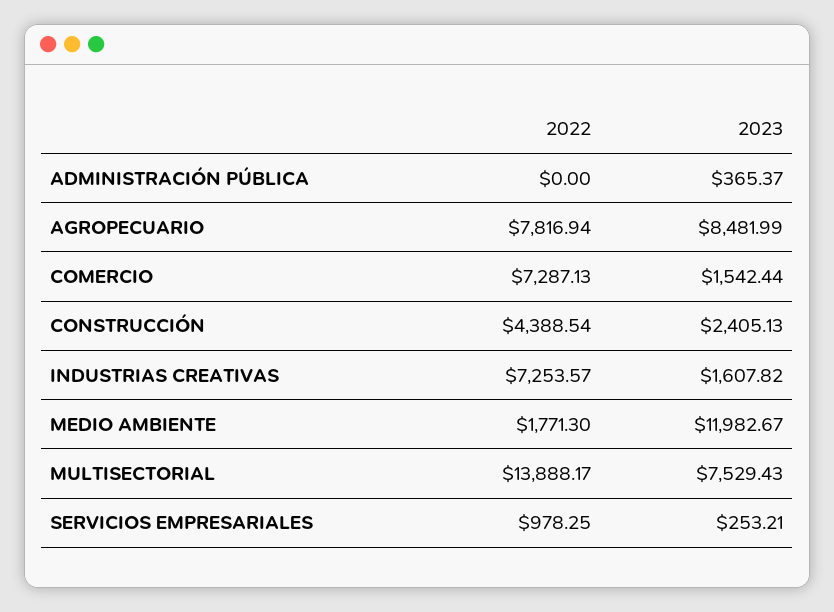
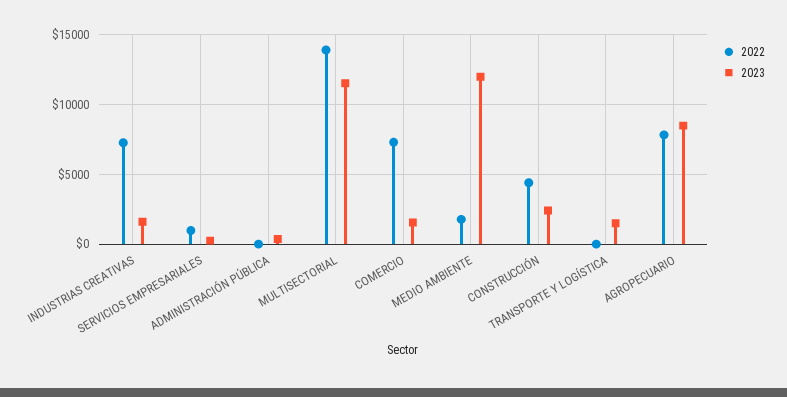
  {
    "2022": {
      "ADMINISTRACIÓN PÚBLICA": 0,
      "AGROPECUARIO": 7816.94,
      "COMERCIO": 7287.13,
      "CONSTRUCCIÓN": 4388.54,
      "INDUSTRIAS CREATIVAS": 7253.57,
      "MEDIO AMBIENTE": 1771.3,
      "MULTISECTORIAL": 13888.17,
-     "SERVICIOS EMPRESARIALES": 978.25
+     "SERVICIOS EMPRESARIALES": 978.25,
+     "TRANSPORTE Y LOGÍSTICA": 0
    },
    "2023": {
      "ADMINISTRACIÓN PÚBLICA": 365.37,
      "AGROPECUARIO": 8481.99,
      "COMERCIO": 1542.44,
      "CONSTRUCCIÓN": 2405.13,
      "INDUSTRIAS CREATIVAS": 1607.82,
      "MEDIO AMBIENTE": 11982.67,
-     "MULTISECTORIAL": 7529.43,
+     "MULTISECTORIAL": 11500,
-     "SERVICIOS EMPRESARIALES": 253.21
+     "SERVICIOS EMPRESARIALES": 253.21,
+     "TRANSPORTE Y LOGÍSTICA": 1500
    }
  }

